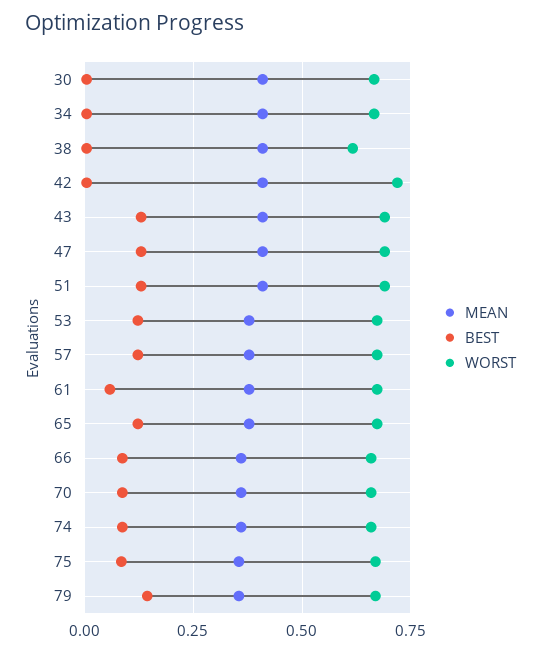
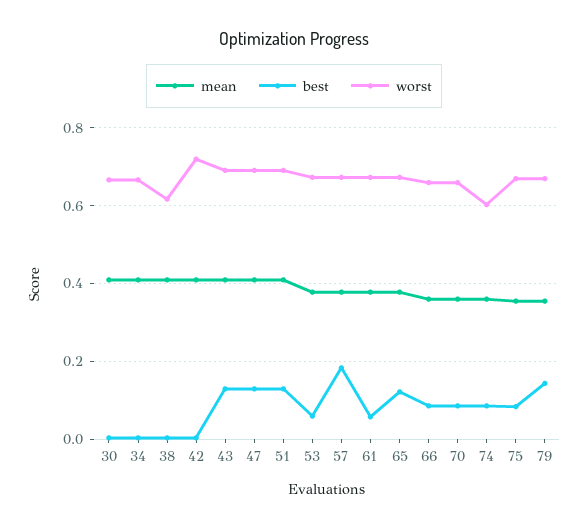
  {
    "MEAN": {
      "30": 0.4,
      "34": 0.4,
      "38": 0.4,
      "42": 0.4,
      "43": 0.4,
      "47": 0.4,
      "51": 0.4,
      "53": 0.38,
      "57": 0.38,
      "61": 0.38,
      "65": 0.38,
      "66": 0.36,
      "70": 0.36,
      "74": 0.36,
      "75": 0.36,
      "79": 0.36
    },
    "BEST": {
      "30": 0,
      "34": 0,
      "38": 0,
      "42": 0,
      "43": 0.12,
      "47": 0.12,
      "51": 0.12,
-     "53": 0.125,
+     "53": 0.06,
-     "57": 0.125,
+     "57": 0.18,
      "61": 0.06,
      "65": 0.12,
      "66": 0.08,
      "70": 0.08,
      "74": 0.08,
      "75": 0.08,
      "79": 0.14
    },
    "WORST": {
      "30": 0.66,
      "34": 0.66,
      "38": 0.62,
      "42": 0.72,
      "43": 0.7,
      "47": 0.7,
      "51": 0.7,
      "53": 0.68,
      "57": 0.68,
      "61": 0.68,
      "65": 0.68,
      "66": 0.66,
      "70": 0.66,
-     "74": 0.65,
+     "74": 0.6,
      "75": 0.66,
      "79": 0.66
    }
  }

